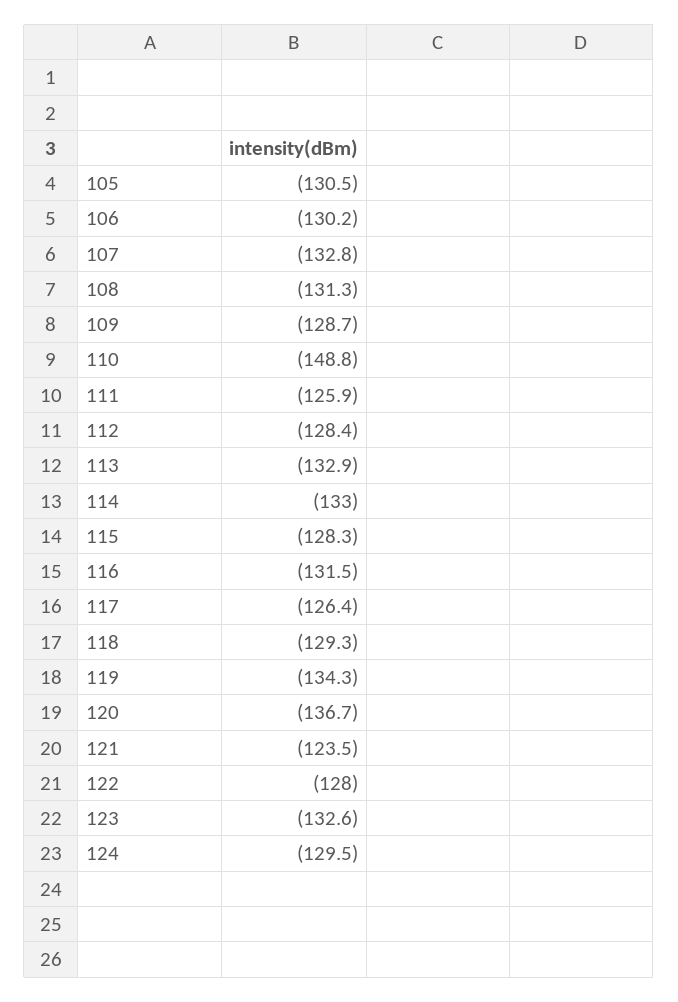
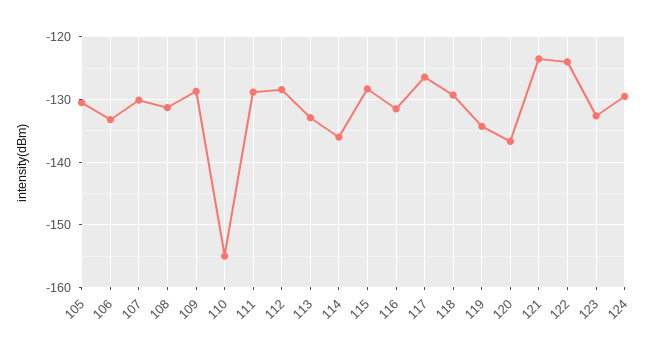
  {
    "105": -130.5,
-   "106": -130.2,
+   "106": -133,
-   "107": -132.8,
+   "107": -130,
    "108": -131.3,
    "109": -128.7,
-   "110": -148.8,
+   "110": -155,
-   "111": -125.9,
+   "111": -129,
    "112": -128.4,
    "113": -132.9,
-   "114": -133,
+   "114": -136,
    "115": -128.3,
    "116": -131.5,
    "117": -126.4,
    "118": -129.3,
    "119": -134.3,
    "120": -136.7,
    "121": -123.5,
-   "122": -128,
+   "122": -124,
    "123": -132.6,
    "124": -129.5
  }

